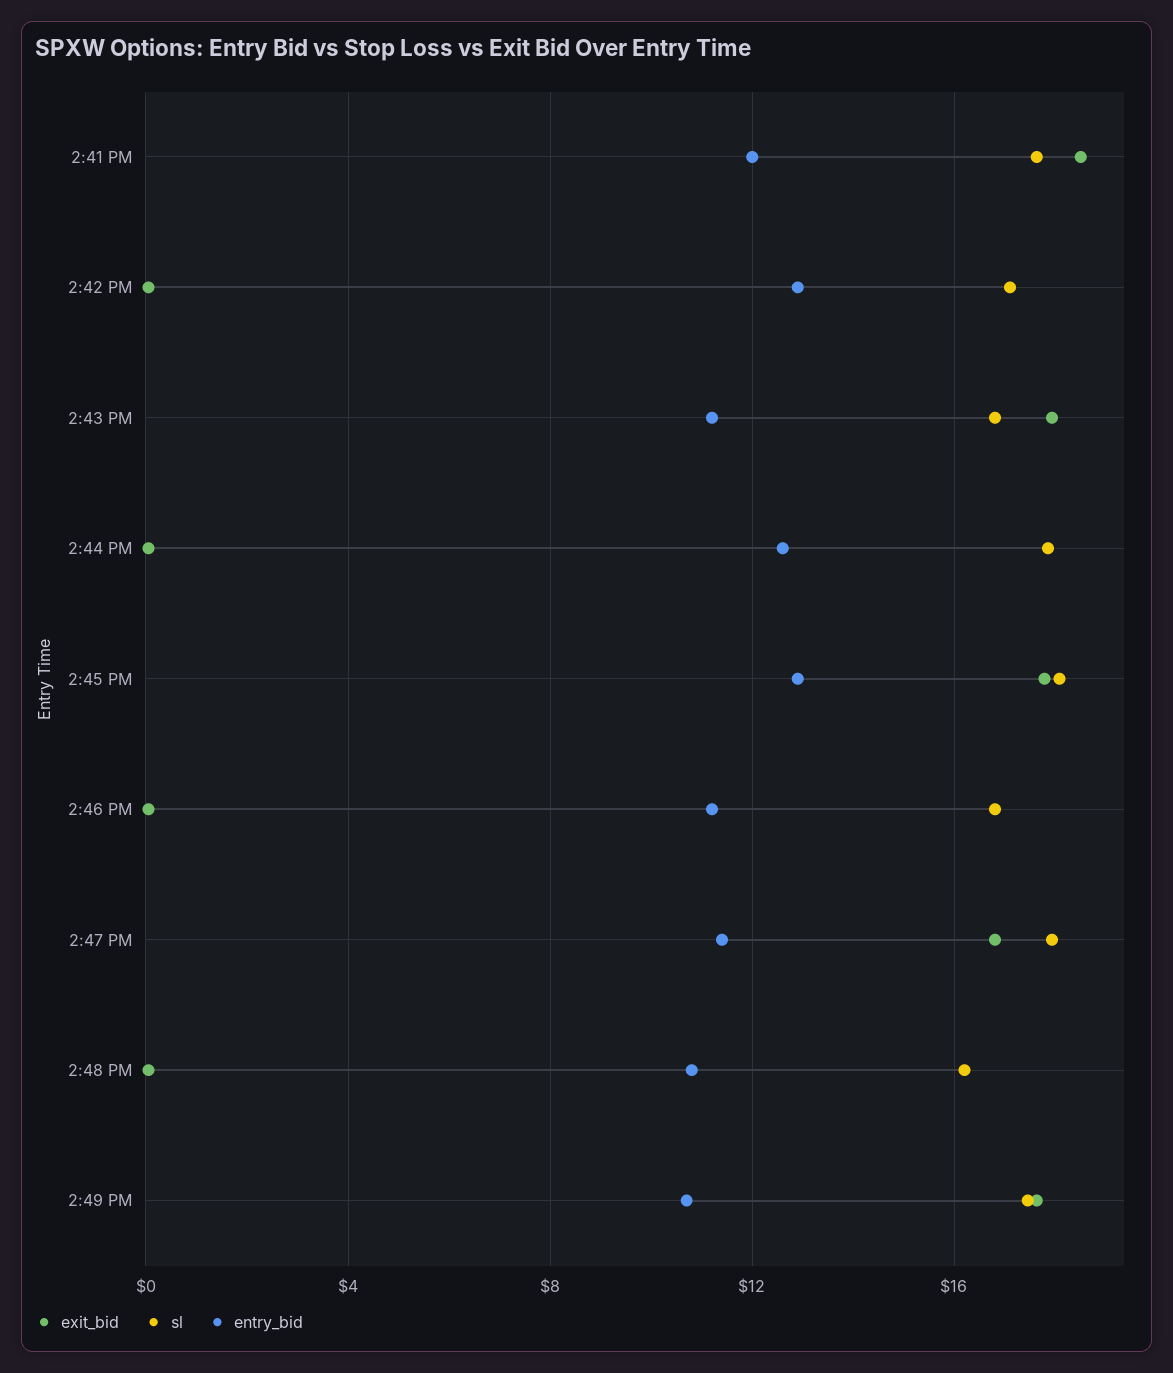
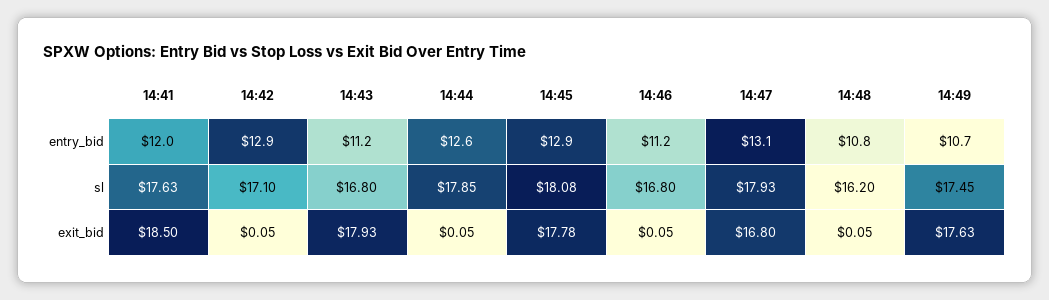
  {
    "exit_bid": {
      "2:41 PM": 18.5,
      "2:42 PM": 0.05,
      "2:43 PM": 17.93,
      "2:44 PM": 0.05,
      "2:45 PM": 17.78,
      "2:46 PM": 0.05,
      "2:47 PM": 16.8,
      "2:48 PM": 0.05,
      "2:49 PM": 17.63
    },
    "sl": {
      "2:41 PM": 17.63,
      "2:42 PM": 17.1,
      "2:43 PM": 16.8,
      "2:44 PM": 17.85,
      "2:45 PM": 18.08,
      "2:46 PM": 16.8,
      "2:47 PM": 17.93,
      "2:48 PM": 16.2,
      "2:49 PM": 17.45
    },
    "entry_bid": {
      "2:41 PM": 12,
      "2:42 PM": 12.9,
      "2:43 PM": 11.2,
      "2:44 PM": 12.6,
      "2:45 PM": 12.9,
      "2:46 PM": 11.2,
-     "2:47 PM": 11.5,
+     "2:47 PM": 13.1,
      "2:48 PM": 10.8,
      "2:49 PM": 10.7
    }
  }

